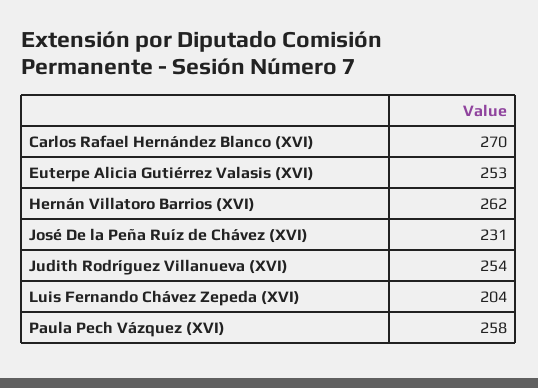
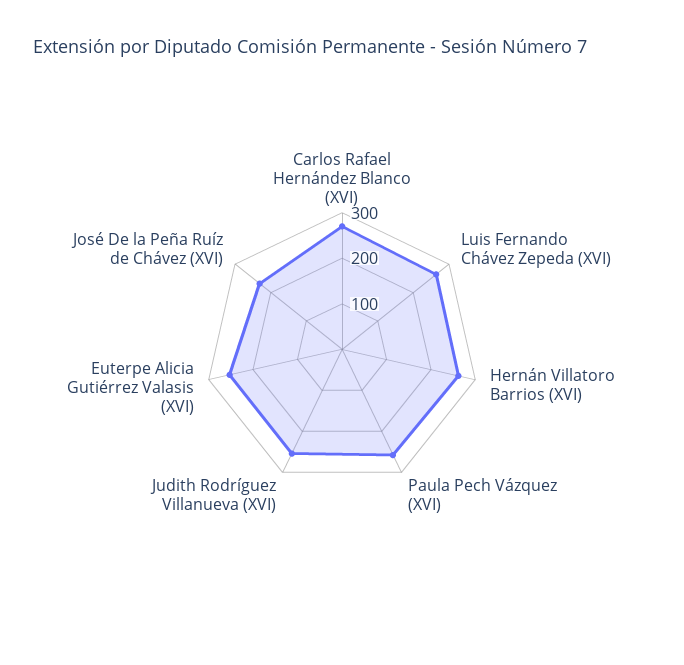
  {
    "Carlos Rafael Hernández Blanco (XVI)": 270,
    "Euterpe Alicia Gutiérrez Valasis (XVI)": 253,
    "Hernán Villatoro Barrios (XVI)": 262,
    "José De la Peña Ruíz de Chávez (XVI)": 231,
    "Judith Rodríguez Villanueva (XVI)": 254,
-   "Luis Fernando Chávez Zepeda (XVI)": 204,
+   "Luis Fernando Chávez Zepeda (XVI)": 260,
    "Paula Pech Vázquez (XVI)": 258
  }

